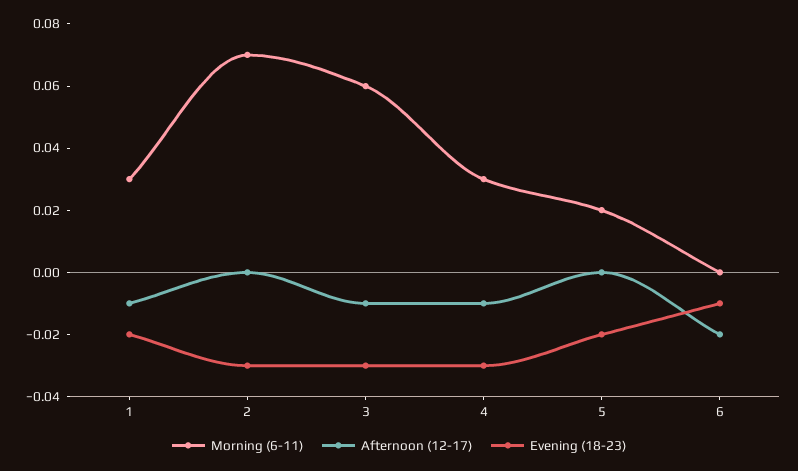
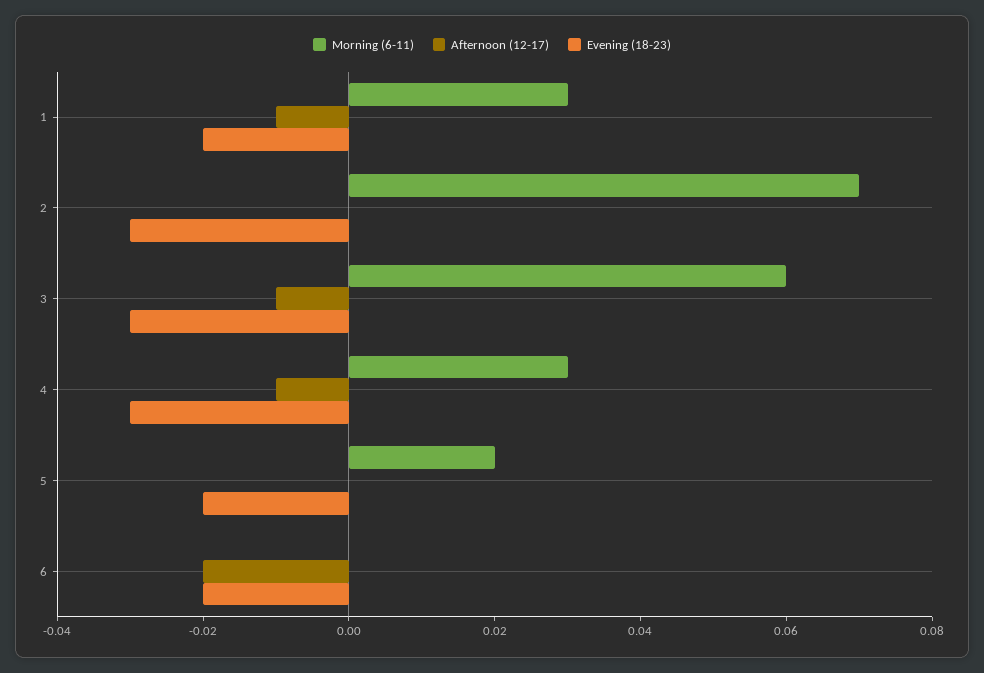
  {
    "Morning (6-11)": {
      "1": 0.03,
      "2": 0.07,
      "3": 0.06,
      "4": 0.03,
      "5": 0.02,
      "6": 0
    },
    "Afternoon (12-17)": {
      "1": -0.01,
      "2": 0,
      "3": -0.01,
      "4": -0.01,
      "5": 0,
      "6": -0.02
    },
    "Evening (18-23)": {
      "1": -0.02,
      "2": -0.03,
      "3": -0.03,
      "4": -0.03,
      "5": -0.02,
-     "6": -0.01
+     "6": -0.02
    }
  }

